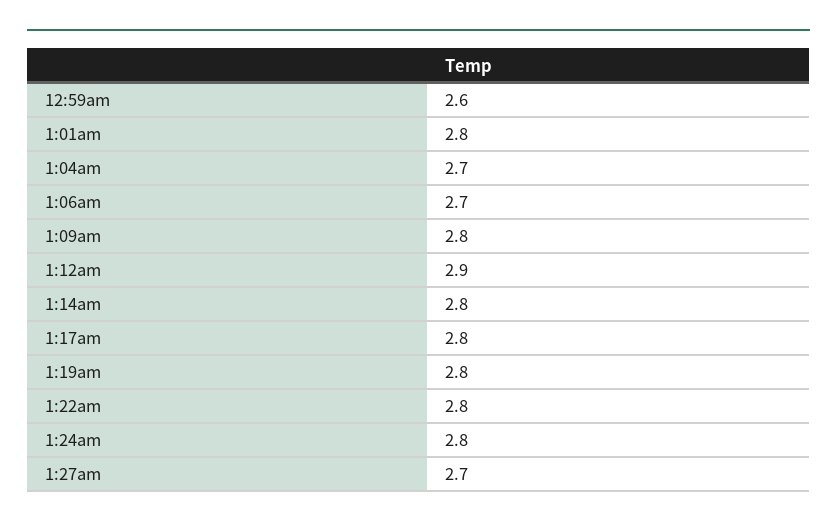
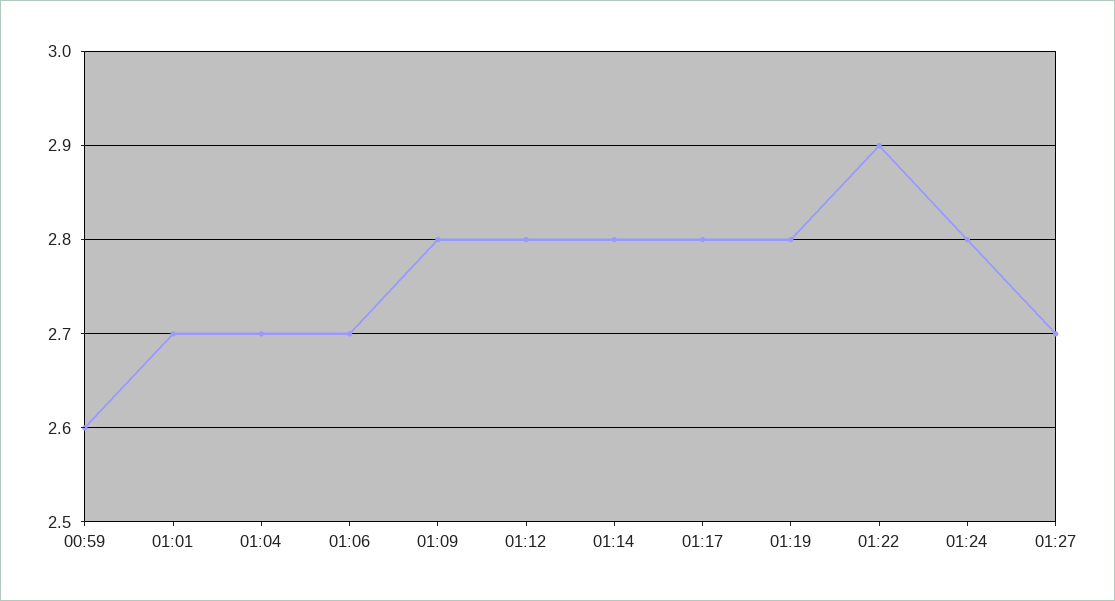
  {
    "12:59am": 2.6,
-   "1:01am": 2.8,
+   "1:01am": 2.7,
    "1:04am": 2.7,
    "1:06am": 2.7,
    "1:09am": 2.8,
-   "1:12am": 2.9,
+   "1:12am": 2.8,
    "1:14am": 2.8,
    "1:17am": 2.8,
    "1:19am": 2.8,
-   "1:22am": 2.8,
+   "1:22am": 2.9,
    "1:24am": 2.8,
    "1:27am": 2.7
  }

